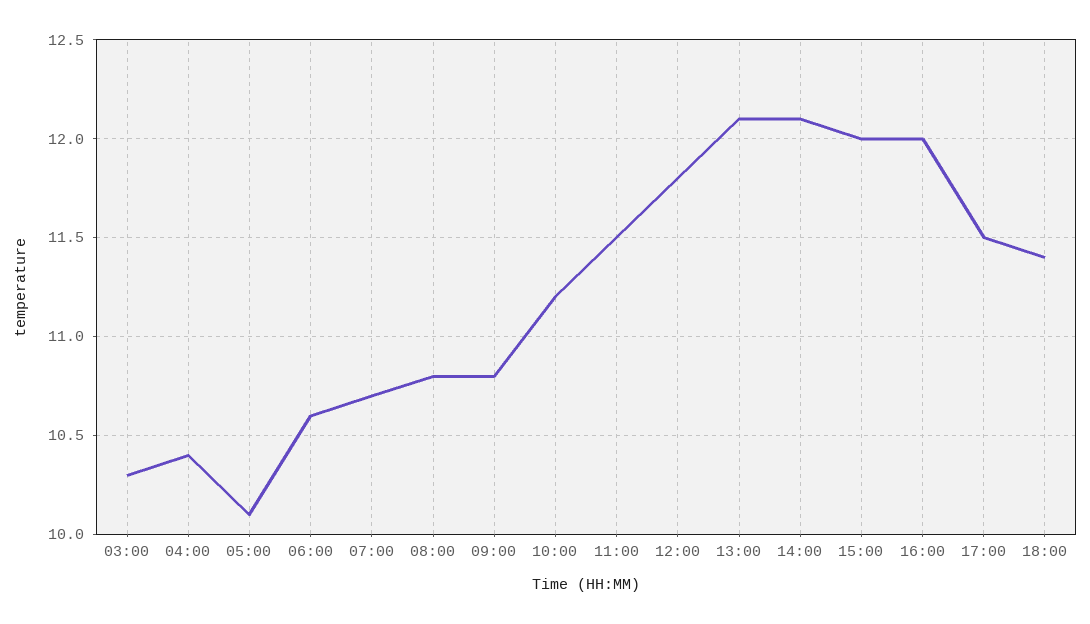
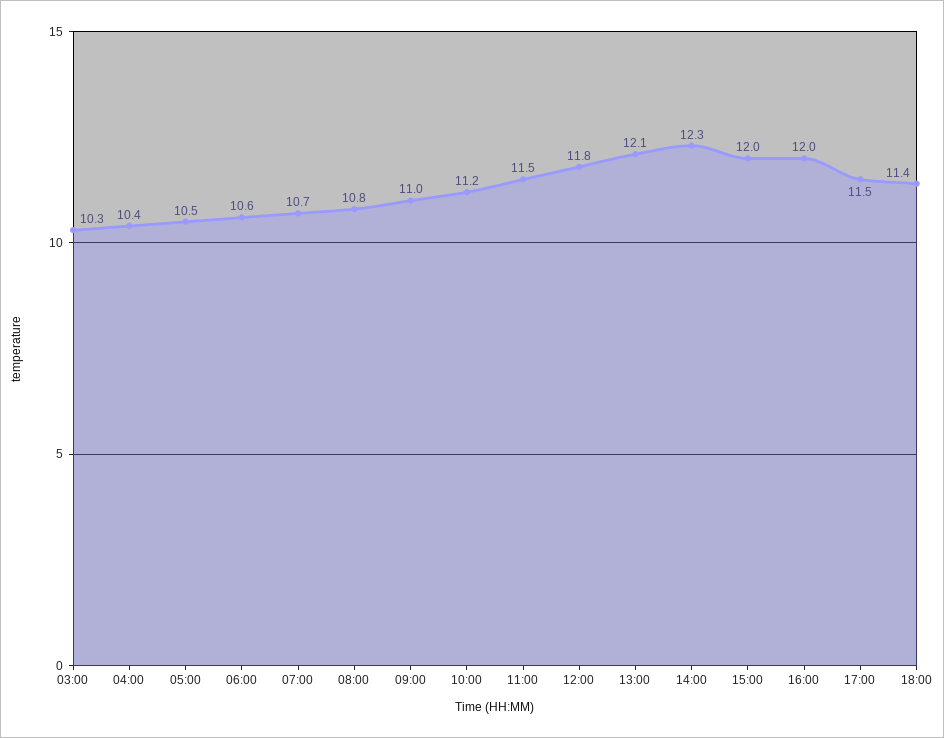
  {
    "03:00": 10.3,
    "04:00": 10.4,
-   "05:00": 10.1,
+   "05:00": 10.5,
    "06:00": 10.6,
    "07:00": 10.7,
    "08:00": 10.8,
-   "09:00": 10.8,
+   "09:00": 11,
    "10:00": 11.2,
    "11:00": 11.5,
    "12:00": 11.8,
    "13:00": 12.1,
-   "14:00": 12.1,
+   "14:00": 12.3,
    "15:00": 12,
    "16:00": 12,
    "17:00": 11.5,
    "18:00": 11.4
  }

